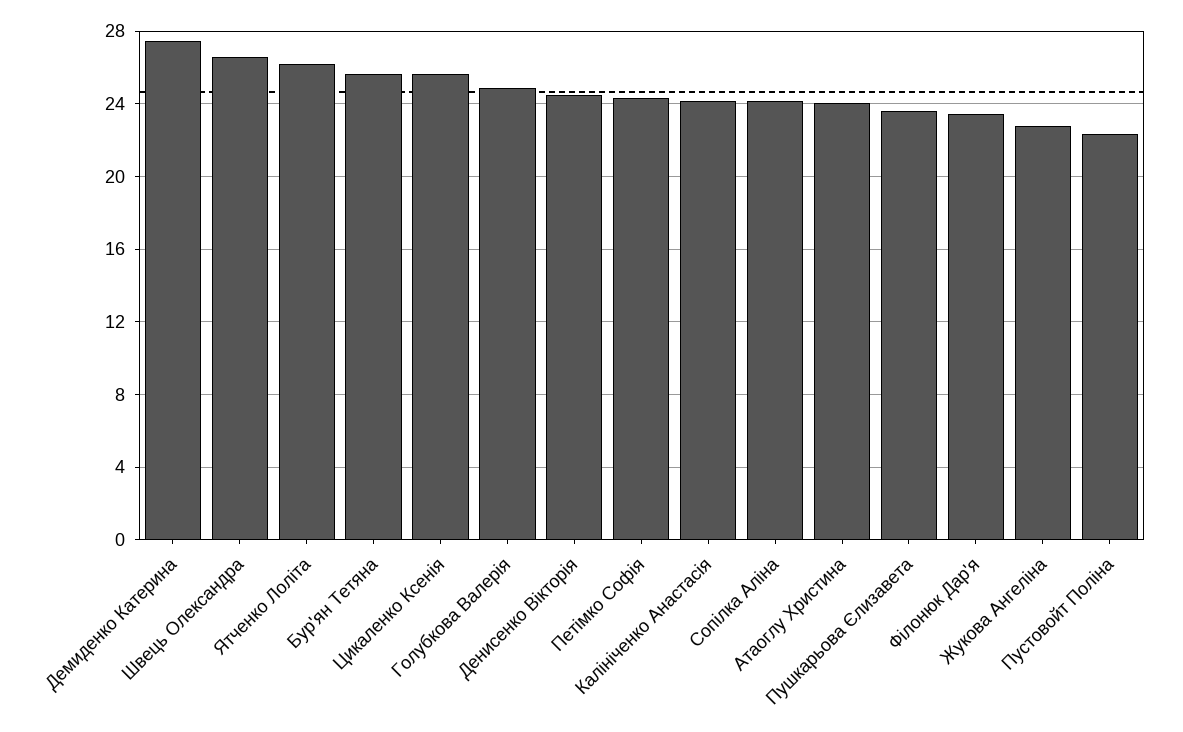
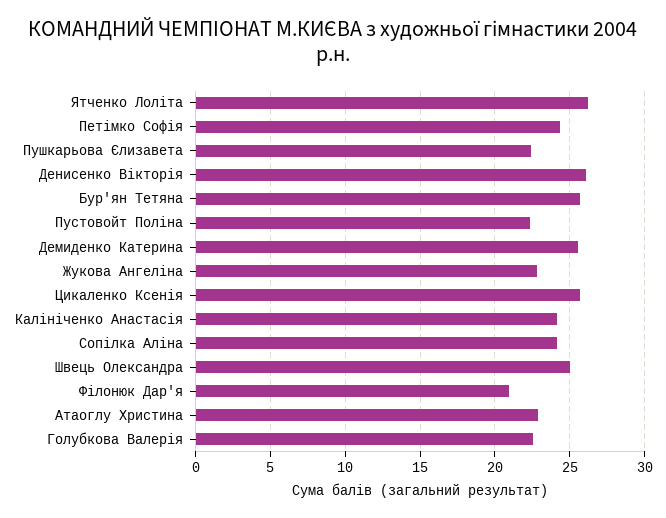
  {
-   "Демиденко Катерина": 27.5,
+   "Демиденко Катерина": 25.5,
-   "Швець Олександра": 26.5,
+   "Швець Олександра": 25,
    "Ятченко Лоліта": 26,
    "Бур'ян Тетяна": 25.5,
    "Цикаленко Ксенія": 25.5,
-   "Голубкова Валерія": 25,
+   "Голубкова Валерія": 22.5,
-   "Денисенко Вікторія": 24.5,
+   "Денисенко Вікторія": 26,
    "Петімко Софія": 24.5,
    "Калініченко Анастасія": 24,
    "Сопілка Аліна": 24,
-   "Атаоглу Христина": 24,
+   "Атаоглу Христина": 23,
-   "Пушкарьова Єлизавета": 23.5,
+   "Пушкарьова Єлизавета": 22.5,
-   "Філонюк Дар'я": 23.5,
+   "Філонюк Дар'я": 21,
    "Жукова Ангеліна": 23,
    "Пустовойт Поліна": 22.5
  }

